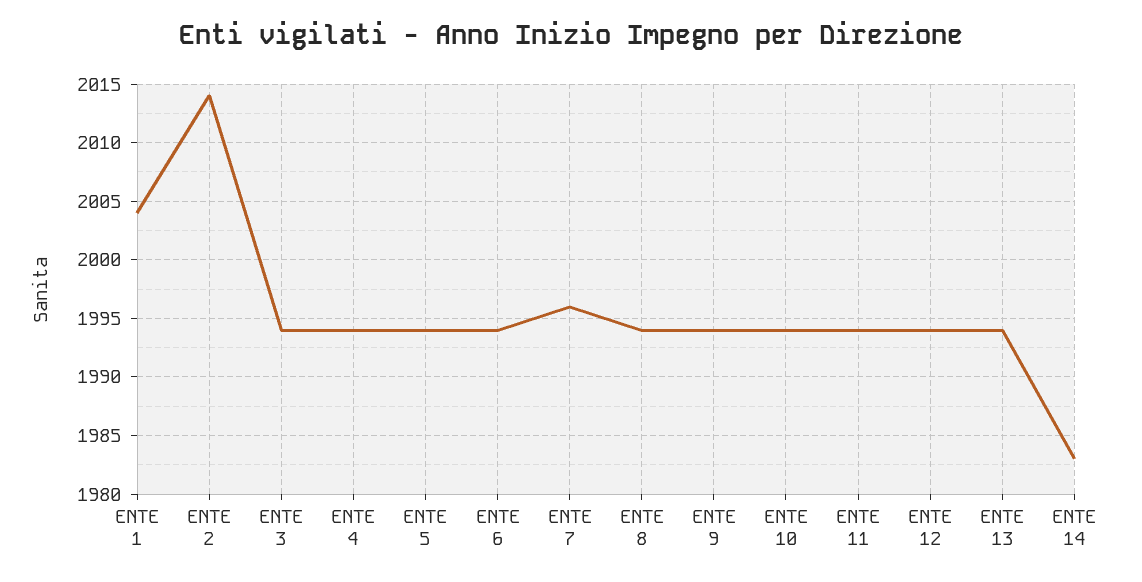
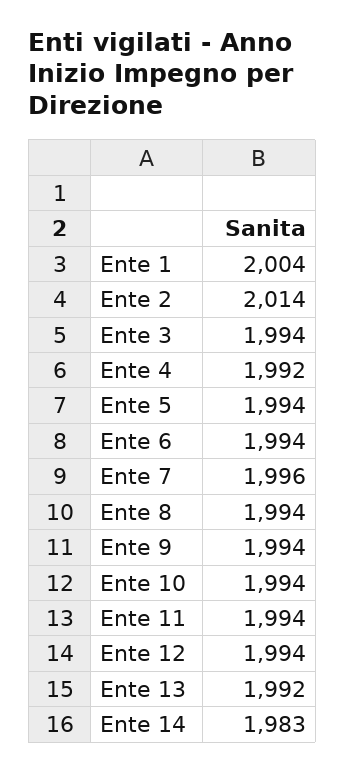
  {
    "ENTE 1": 2004,
    "ENTE 2": 2014,
    "ENTE 3": 1994,
-   "ENTE 4": 1994,
+   "ENTE 4": 1992,
    "ENTE 5": 1994,
    "ENTE 6": 1994,
    "ENTE 7": 1996,
    "ENTE 8": 1994,
    "ENTE 9": 1994,
    "ENTE 10": 1994,
    "ENTE 11": 1994,
    "ENTE 12": 1994,
-   "ENTE 13": 1994,
+   "ENTE 13": 1992,
    "ENTE 14": 1983
  }

